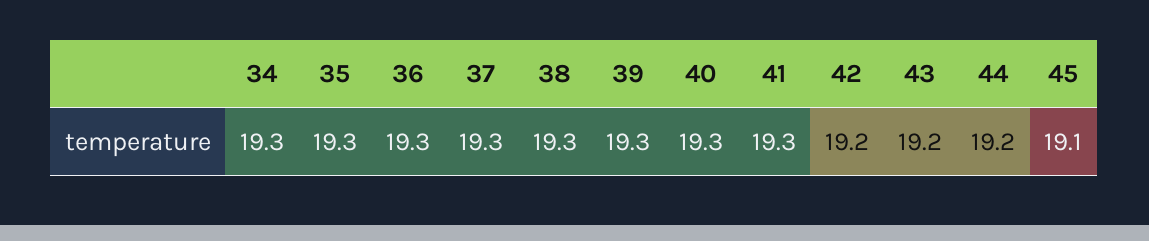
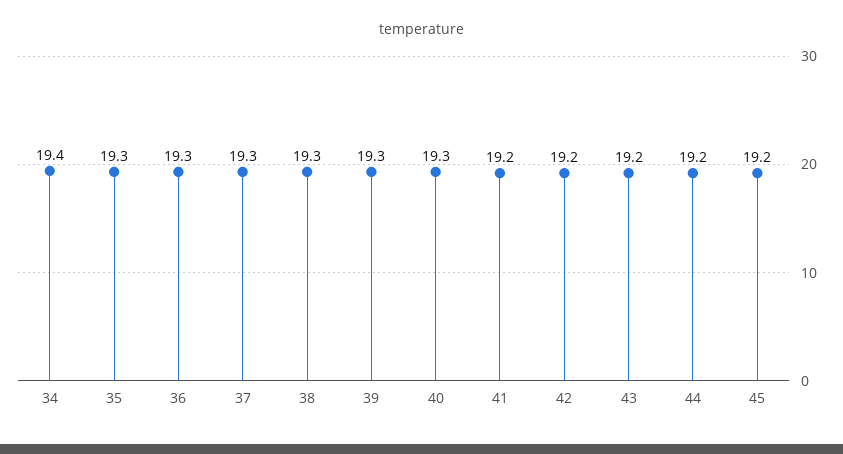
  {
-   "34": 19.3,
+   "34": 19.4,
    "35": 19.3,
    "36": 19.3,
    "37": 19.3,
    "38": 19.3,
    "39": 19.3,
    "40": 19.3,
-   "41": 19.3,
+   "41": 19.2,
    "42": 19.2,
    "43": 19.2,
    "44": 19.2,
-   "45": 19.1
+   "45": 19.2
  }

